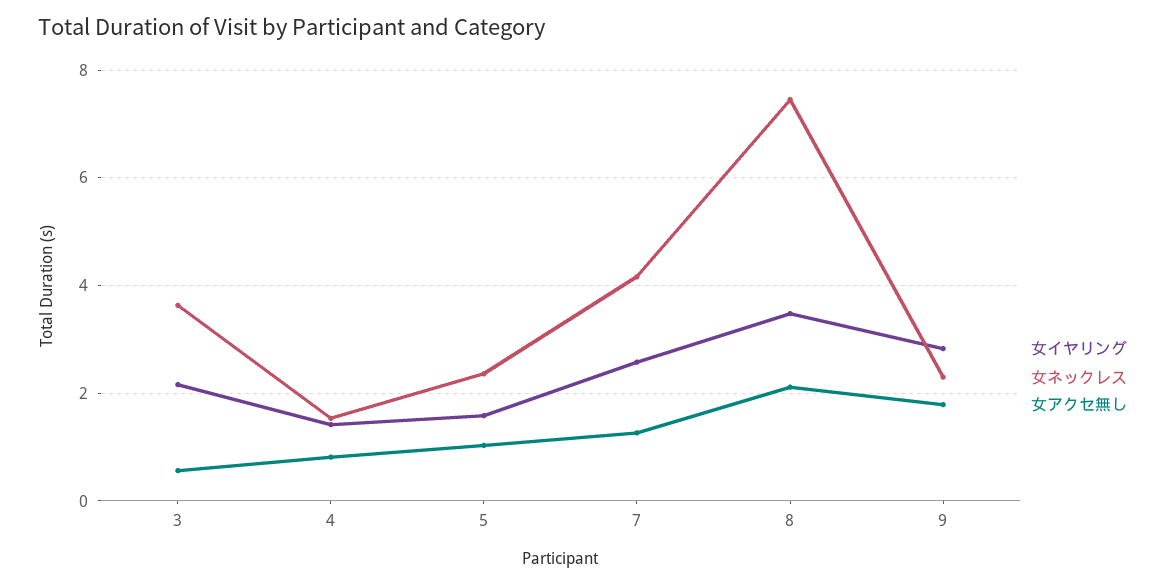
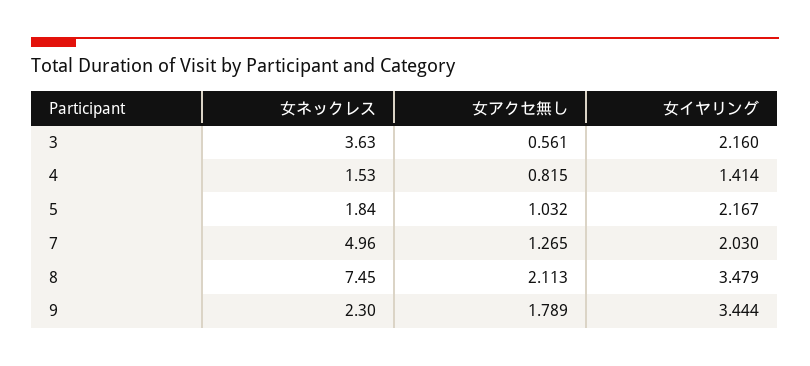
  {
    "女イヤリング": {
      "3": 2.16,
      "4": 1.414,
-     "5": 1.6,
+     "5": 2.167,
-     "7": 2.6,
+     "7": 2.03,
      "8": 3.479,
-     "9": 2.8
+     "9": 3.444
    },
    "女ネックレス": {
      "3": 3.63,
      "4": 1.53,
-     "5": 2.4,
+     "5": 1.84,
-     "7": 4.2,
+     "7": 4.96,
      "8": 7.45,
      "9": 2.3
    },
    "女アクセ無し": {
      "3": 0.561,
      "4": 0.815,
      "5": 1.032,
      "7": 1.265,
      "8": 2.113,
      "9": 1.789
    }
  }

